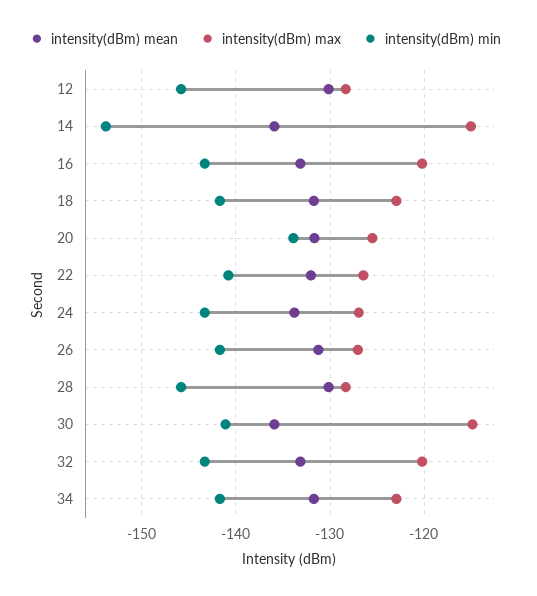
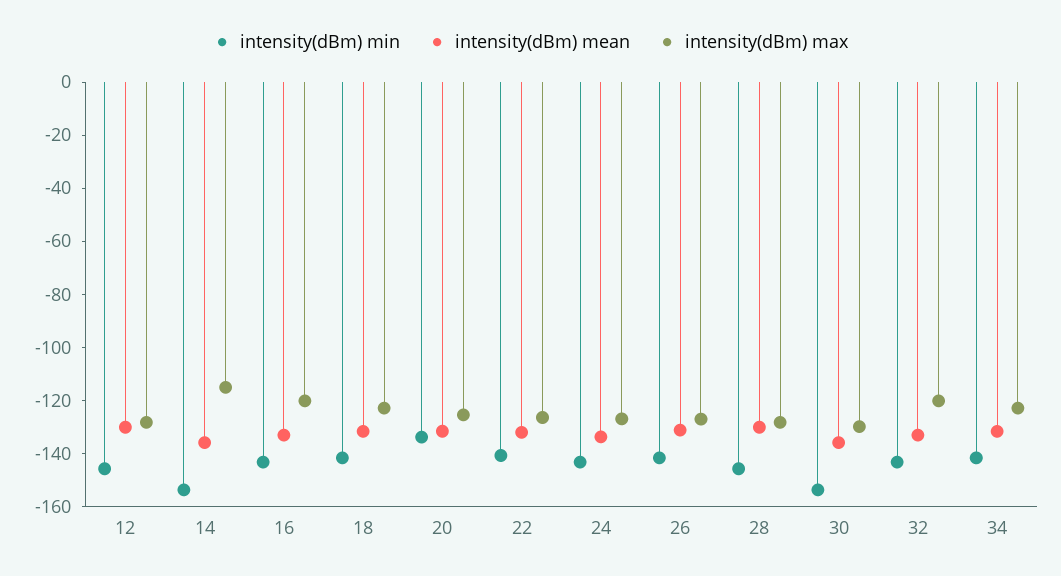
  {
    "intensity(dBm) mean": {
      "12": -130,
      "14": -136,
      "16": -133,
      "18": -132,
      "20": -132,
      "22": -132,
      "24": -134,
      "26": -131,
      "28": -130,
      "30": -136,
      "32": -133,
      "34": -132
    },
    "intensity(dBm) max": {
      "12": -128,
      "14": -115,
      "16": -120,
      "18": -123,
      "20": -126,
      "22": -126,
      "24": -127,
      "26": -127,
      "28": -128,
-     "30": -115,
+     "30": -130,
      "32": -120,
      "34": -123
    },
    "intensity(dBm) min": {
      "12": -146,
      "14": -154,
      "16": -143,
      "18": -142,
      "20": -134,
      "22": -141,
      "24": -143,
      "26": -142,
      "28": -146,
-     "30": -141,
+     "30": -155,
      "32": -143,
      "34": -142
    }
  }

